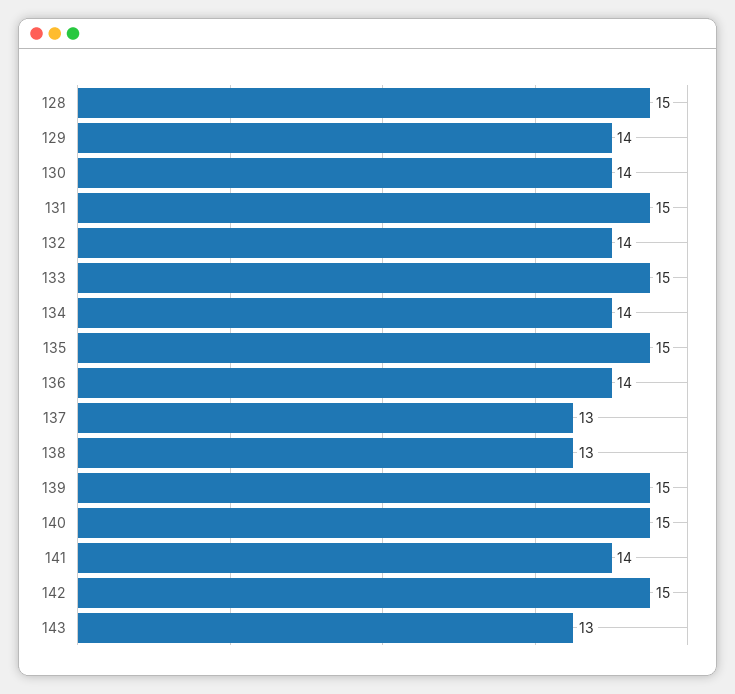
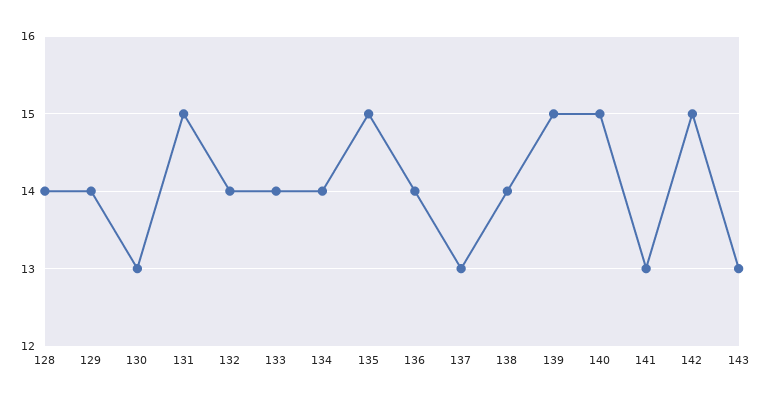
  {
-   "128": 15,
+   "128": 14,
    "129": 14,
-   "130": 14,
+   "130": 13,
    "131": 15,
    "132": 14,
-   "133": 15,
+   "133": 14,
    "134": 14,
    "135": 15,
    "136": 14,
    "137": 13,
-   "138": 13,
+   "138": 14,
    "139": 15,
    "140": 15,
-   "141": 14,
+   "141": 13,
    "142": 15,
    "143": 13
  }

